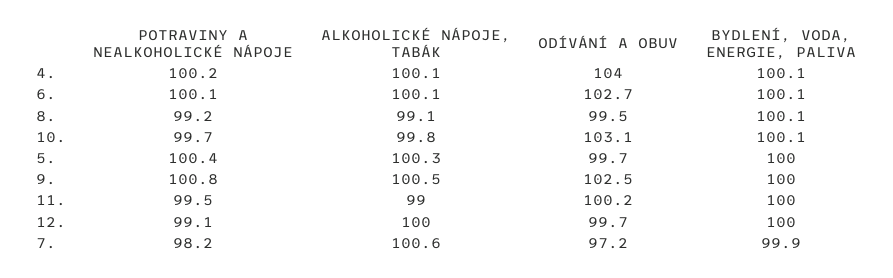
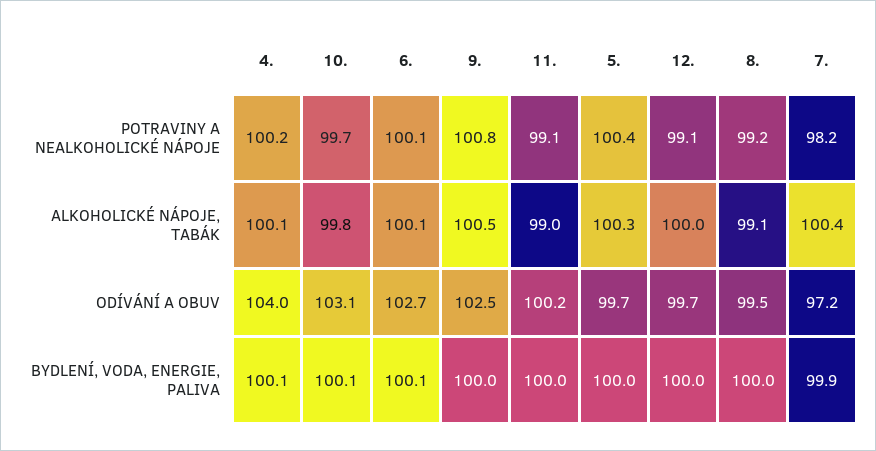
  {
    "POTRAVINY A NEALKOHOLICKÉ NÁPOJE": {
      "4.": 100.2,
      "6.": 100.1,
      "8.": 99.2,
      "10.": 99.7,
      "5.": 100.4,
      "9.": 100.8,
-     "11.": 99.5,
+     "11.": 99.1,
      "12.": 99.1,
      "7.": 98.2
    },
    "ALKOHOLICKÉ NÁPOJE, TABÁK": {
      "4.": 100.1,
      "6.": 100.1,
      "8.": 99.1,
      "10.": 99.8,
      "5.": 100.3,
      "9.": 100.5,
      "11.": 99,
      "12.": 100,
-     "7.": 100.6
+     "7.": 100.4
    },
    "ODÍVÁNÍ A OBUV": {
      "4.": 104,
      "6.": 102.7,
      "8.": 99.5,
      "10.": 103.1,
      "5.": 99.7,
      "9.": 102.5,
      "11.": 100.2,
      "12.": 99.7,
      "7.": 97.2
    },
    "BYDLENÍ, VODA, ENERGIE, PALIVA": {
      "4.": 100.1,
      "6.": 100.1,
-     "8.": 100.1,
+     "8.": 100,
      "10.": 100.1,
      "5.": 100,
      "9.": 100,
      "11.": 100,
      "12.": 100,
      "7.": 99.9
    }
  }

